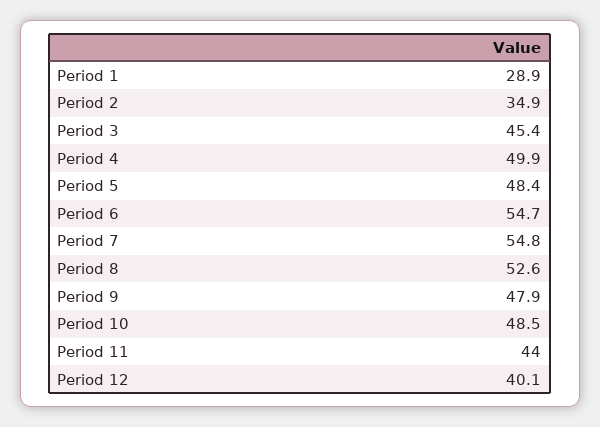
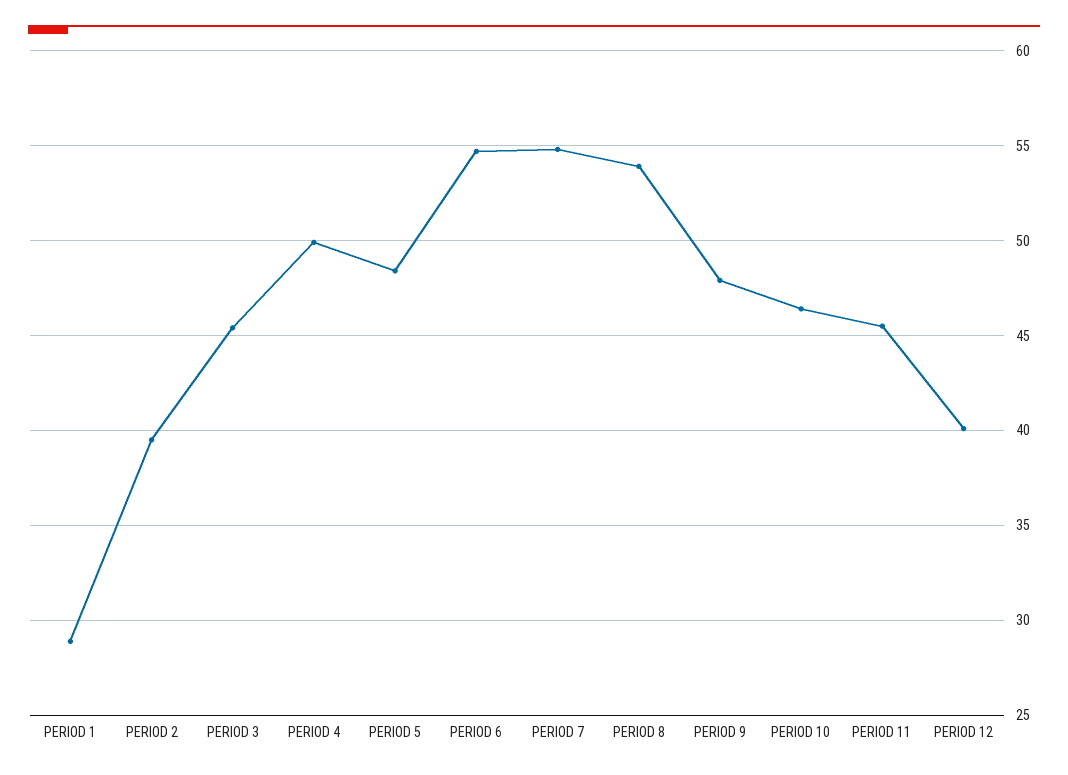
  {
    "Period 1": 28.9,
-   "Period 2": 34.9,
+   "Period 2": 39.5,
    "Period 3": 45.4,
    "Period 4": 49.9,
    "Period 5": 48.4,
    "Period 6": 54.7,
    "Period 7": 54.8,
-   "Period 8": 52.6,
+   "Period 8": 54,
    "Period 9": 47.9,
-   "Period 10": 48.5,
+   "Period 10": 46.5,
-   "Period 11": 44,
+   "Period 11": 45.5,
    "Period 12": 40.1
  }

